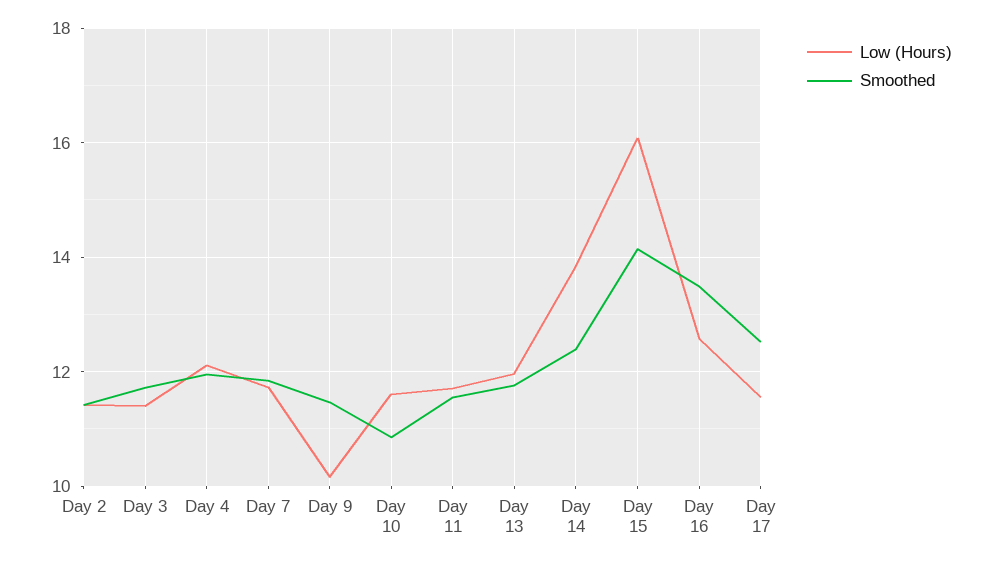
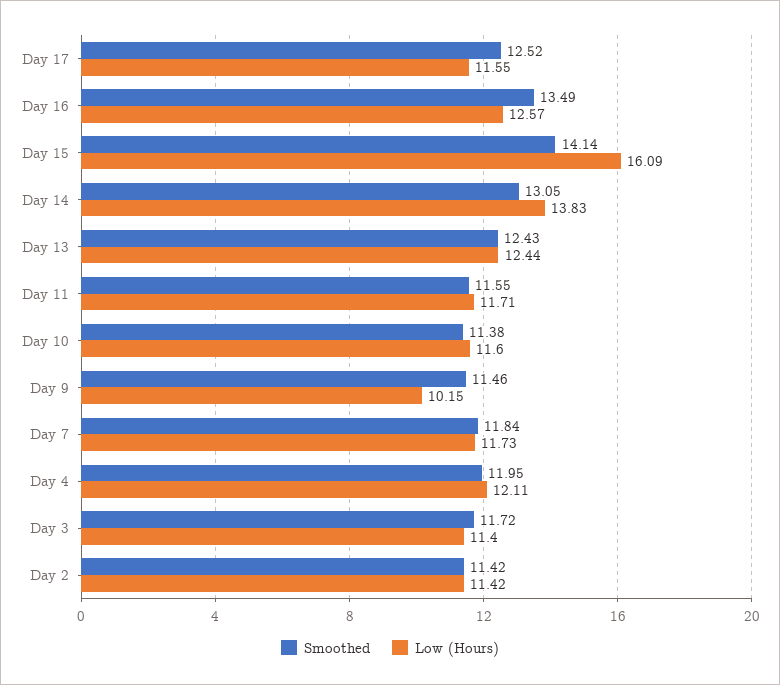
  {
    "Low (Hours)": {
      "Day 2": 11.42,
      "Day 3": 11.4,
      "Day 4": 12.11,
      "Day 7": 11.73,
      "Day 9": 10.15,
      "Day 10": 11.6,
      "Day 11": 11.71,
-     "Day 13": 12,
+     "Day 13": 12.44,
      "Day 14": 13.83,
      "Day 15": 16.09,
      "Day 16": 12.57,
      "Day 17": 11.55
    },
    "Smoothed": {
      "Day 2": 11.42,
      "Day 3": 11.72,
      "Day 4": 11.95,
      "Day 7": 11.84,
      "Day 9": 11.46,
-     "Day 10": 10.8,
+     "Day 10": 11.38,
      "Day 11": 11.55,
-     "Day 13": 11.8,
+     "Day 13": 12.43,
-     "Day 14": 12.4,
+     "Day 14": 13.05,
      "Day 15": 14.14,
      "Day 16": 13.49,
      "Day 17": 12.52
    }
  }

